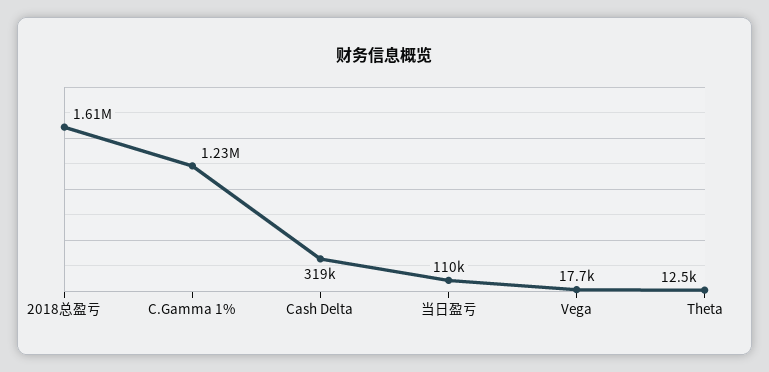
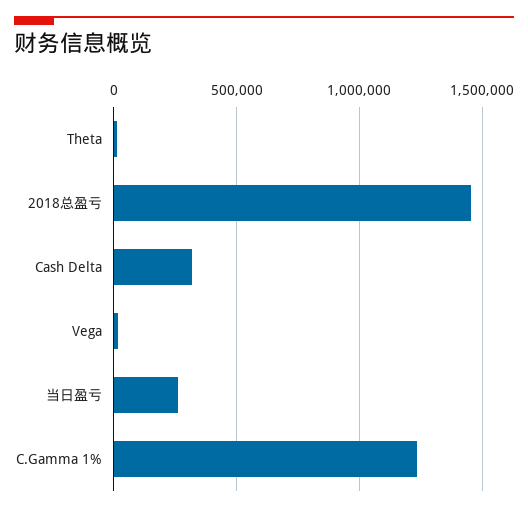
  {
-   "2018总盈亏": 1610000,
+   "2018总盈亏": 1450000,
    "C.Gamma 1%": 1230000,
    "Cash Delta": 319000,
-   "当日盈亏": 110000,
+   "当日盈亏": 250000,
    "Vega": 17700,
    "Theta": 12500
  }

